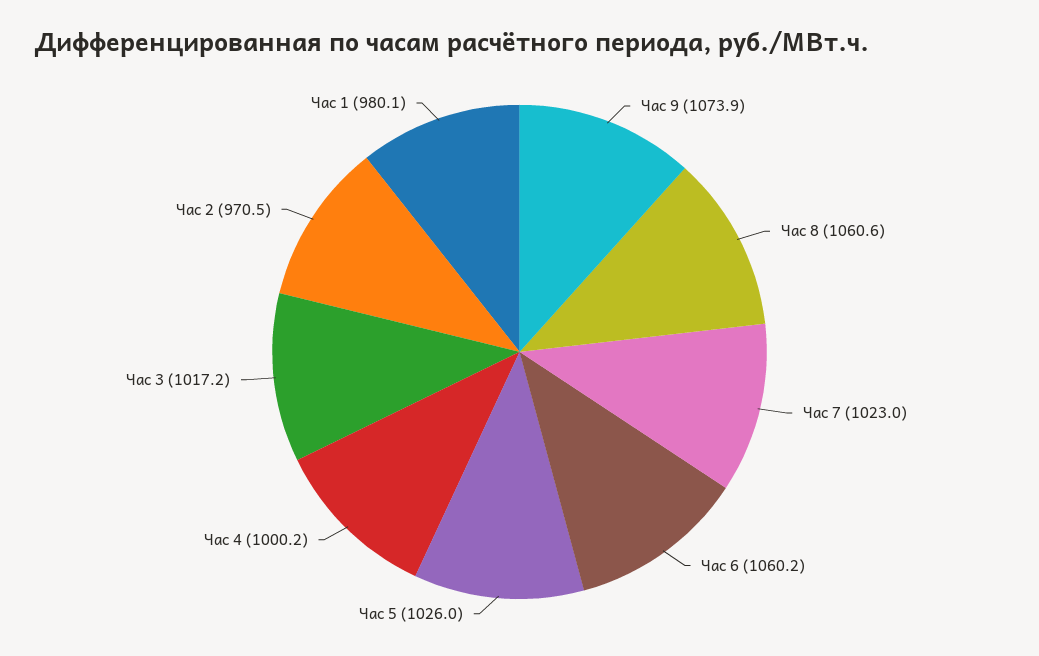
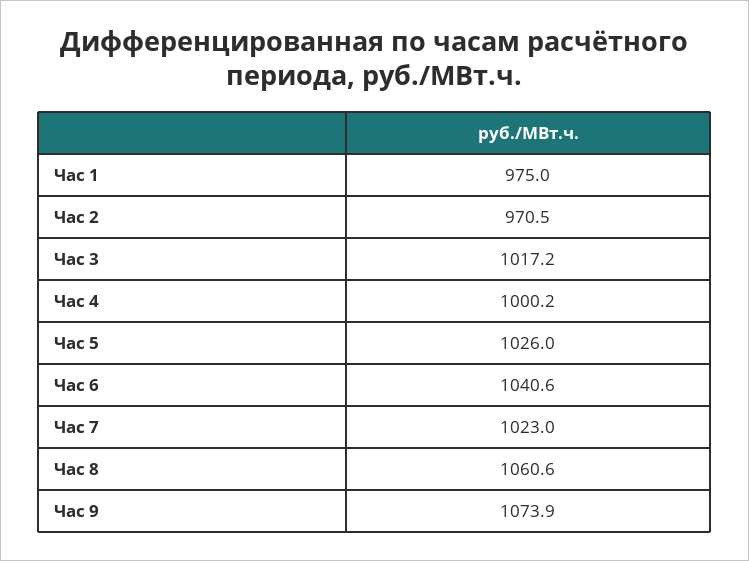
  {
    "Час 9": 1073.9,
    "Час 8": 1060.6,
    "Час 7": 1023,
-   "Час 6": 1060.2,
+   "Час 6": 1040.6,
    "Час 5": 1026,
    "Час 4": 1000.2,
    "Час 3": 1017.2,
    "Час 2": 970.5,
-   "Час 1": 980.1
+   "Час 1": 975
  }

